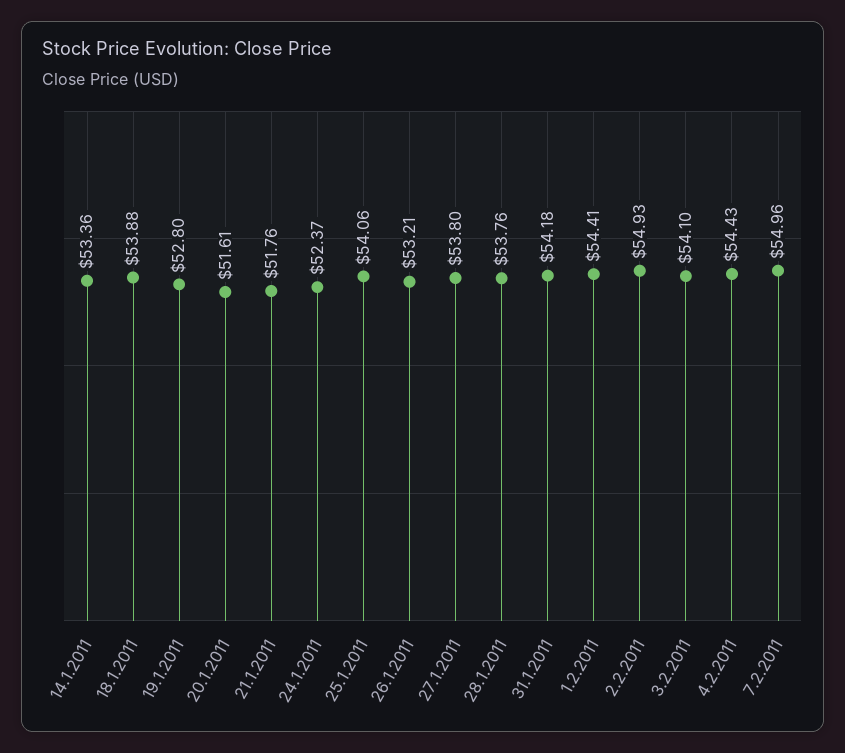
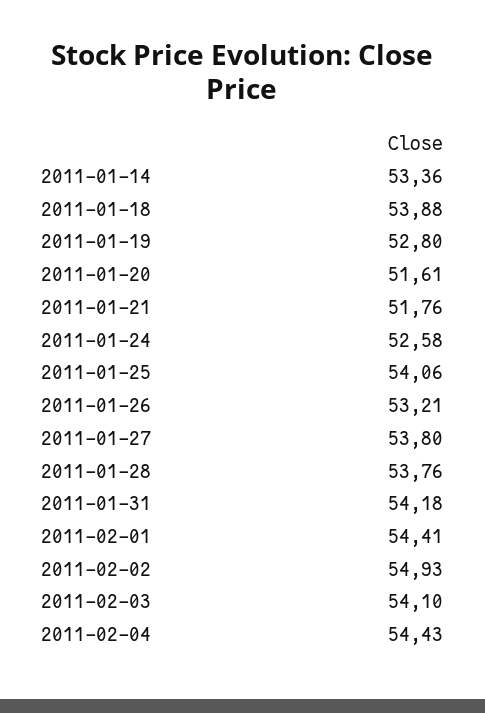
  {
    "14.1.2011": 53.36,
    "18.1.2011": 53.88,
    "19.1.2011": 52.8,
    "20.1.2011": 51.61,
    "21.1.2011": 51.76,
-   "24.1.2011": 52.37,
+   "24.1.2011": 52.58,
    "25.1.2011": 54.06,
    "26.1.2011": 53.21,
    "27.1.2011": 53.8,
    "28.1.2011": 53.76,
    "31.1.2011": 54.18,
    "1.2.2011": 54.41,
    "2.2.2011": 54.93,
    "3.2.2011": 54.1,
-   "4.2.2011": 54.43,
+   "4.2.2011": 54.43
-   "7.2.2011": 54.96
  }

